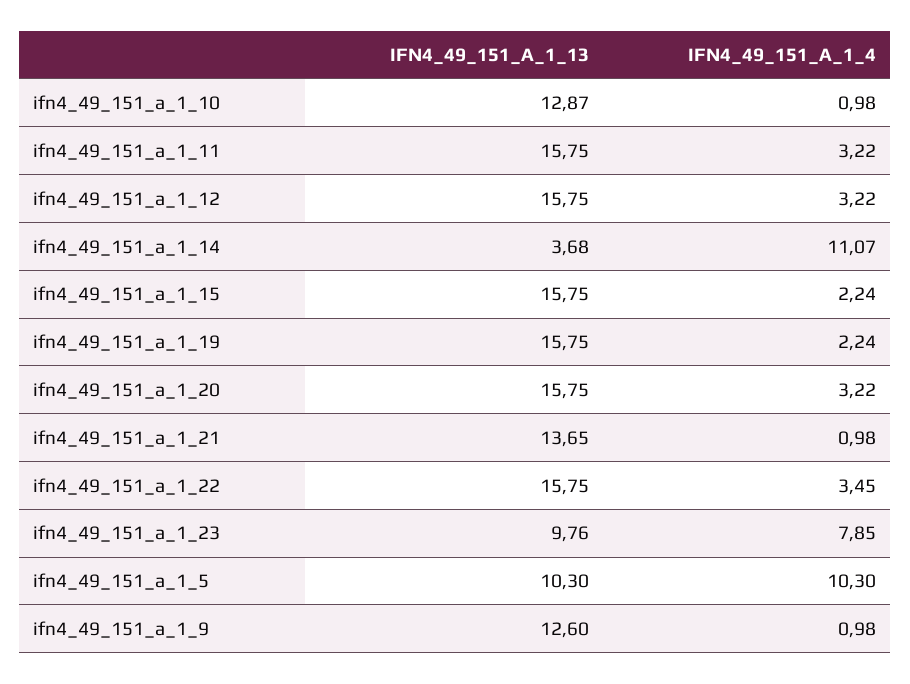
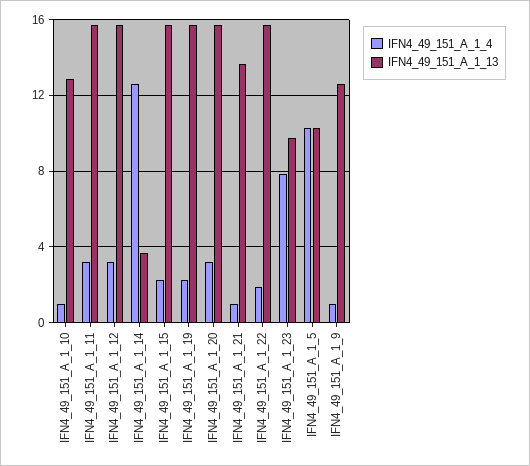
  {
    "IFN4_49_151_A_1_13": {
      "ifn4_49_151_a_1_10": 12.87,
      "ifn4_49_151_a_1_11": 15.75,
      "ifn4_49_151_a_1_12": 15.75,
      "ifn4_49_151_a_1_14": 3.68,
      "ifn4_49_151_a_1_15": 15.75,
      "ifn4_49_151_a_1_19": 15.75,
      "ifn4_49_151_a_1_20": 15.75,
      "ifn4_49_151_a_1_21": 13.65,
      "ifn4_49_151_a_1_22": 15.75,
      "ifn4_49_151_a_1_23": 9.76,
      "ifn4_49_151_a_1_5": 10.3,
      "ifn4_49_151_a_1_9": 12.6
    },
    "IFN4_49_151_A_1_4": {
      "ifn4_49_151_a_1_10": 0.98,
      "ifn4_49_151_a_1_11": 3.22,
      "ifn4_49_151_a_1_12": 3.22,
-     "ifn4_49_151_a_1_14": 11.07,
+     "ifn4_49_151_a_1_14": 12.5,
      "ifn4_49_151_a_1_15": 2.24,
      "ifn4_49_151_a_1_19": 2.24,
      "ifn4_49_151_a_1_20": 3.22,
      "ifn4_49_151_a_1_21": 0.98,
-     "ifn4_49_151_a_1_22": 3.45,
+     "ifn4_49_151_a_1_22": 2,
      "ifn4_49_151_a_1_23": 7.85,
      "ifn4_49_151_a_1_5": 10.3,
      "ifn4_49_151_a_1_9": 0.98
    }
  }

